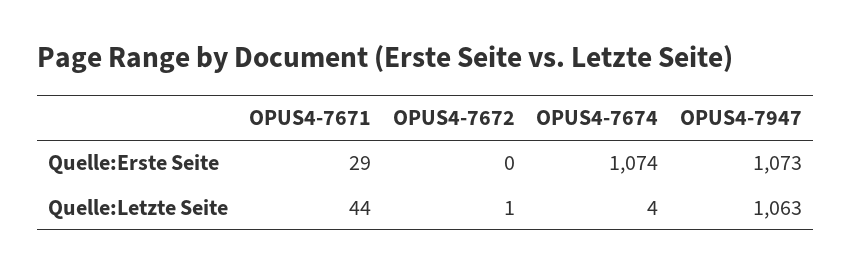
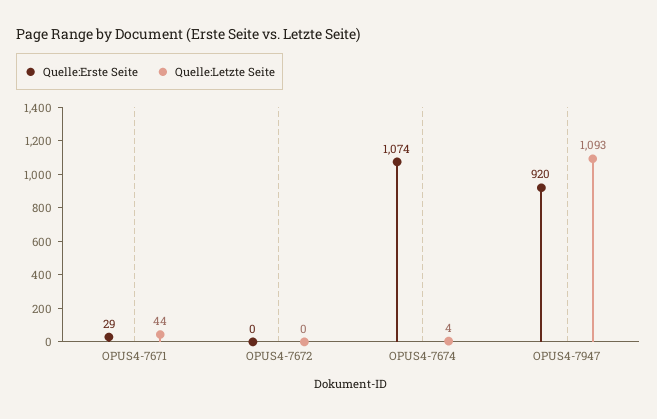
  {
    "Quelle:Erste Seite": {
      "OPUS4-7671": 29,
      "OPUS4-7672": 0,
      "OPUS4-7674": 1074,
-     "OPUS4-7947": 1073
+     "OPUS4-7947": 920
    },
    "Quelle:Letzte Seite": {
      "OPUS4-7671": 44,
-     "OPUS4-7672": 1,
+     "OPUS4-7672": 0,
      "OPUS4-7674": 4,
-     "OPUS4-7947": 1063
+     "OPUS4-7947": 1093
    }
  }

